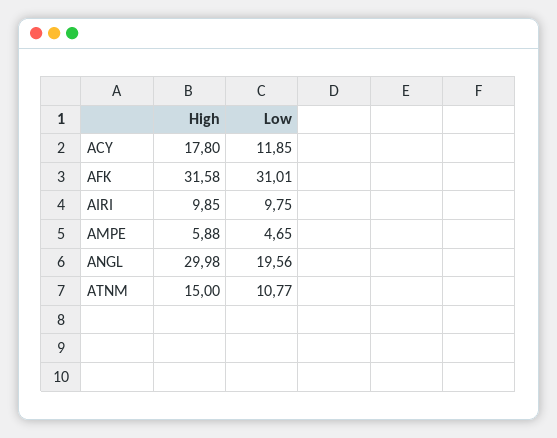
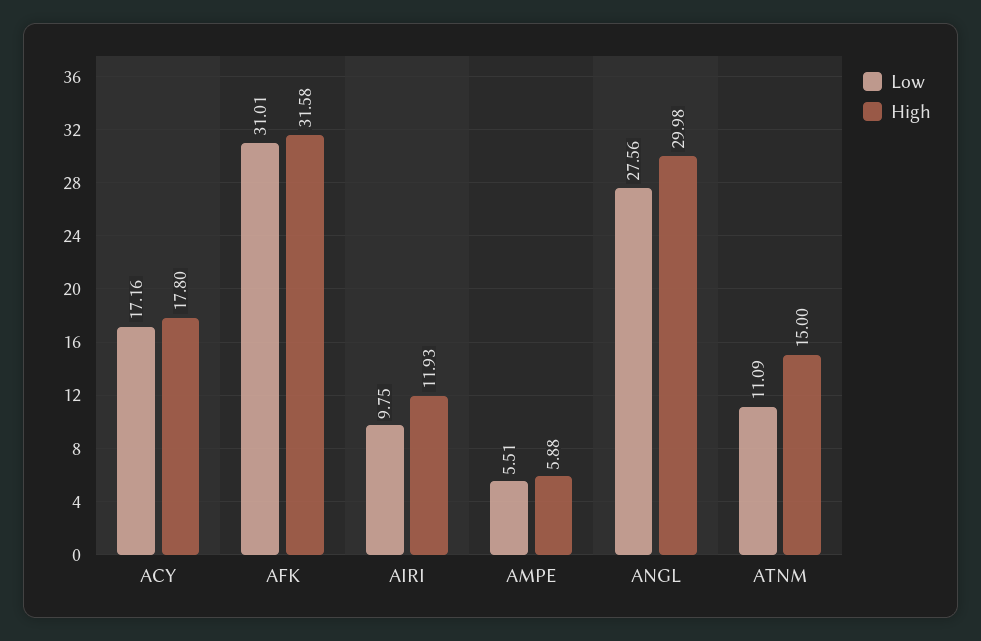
  {
    "High": {
      "ACY": 17.8,
      "AFK": 31.58,
-     "AIRI": 9.85,
+     "AIRI": 11.93,
      "AMPE": 5.88,
      "ANGL": 29.98,
      "ATNM": 15
    },
    "Low": {
-     "ACY": 11.85,
+     "ACY": 17.16,
      "AFK": 31.01,
      "AIRI": 9.75,
-     "AMPE": 4.65,
+     "AMPE": 5.51,
-     "ANGL": 19.56,
+     "ANGL": 27.56,
-     "ATNM": 10.77
+     "ATNM": 11.09
    }
  }

